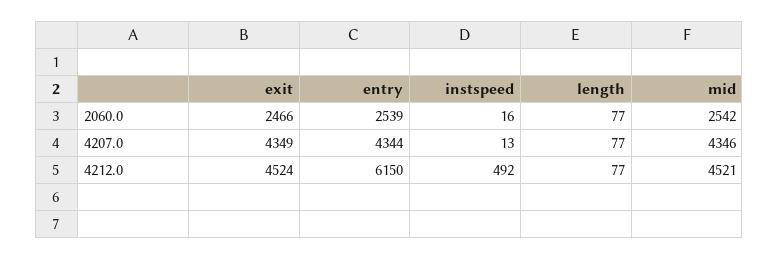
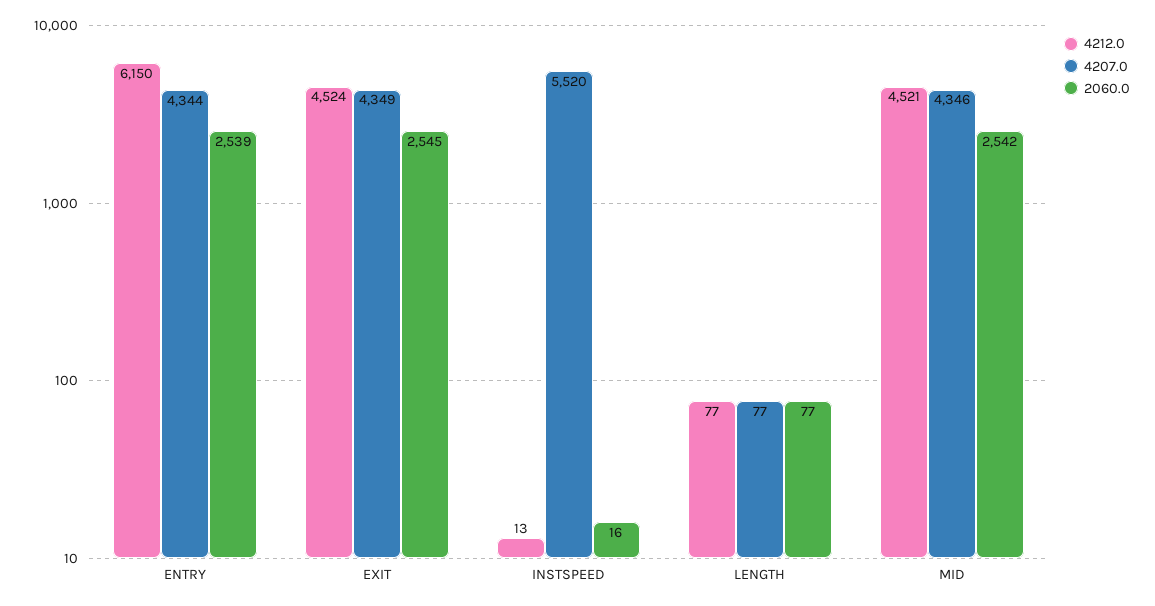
  {
    "2060.0": {
-     "exit": 2466,
+     "exit": 2545,
      "entry": 2539,
      "instspeed": 16,
      "length": 77,
      "mid": 2542
    },
    "4207.0": {
      "exit": 4349,
      "entry": 4344,
-     "instspeed": 13,
+     "instspeed": 5520,
      "length": 77,
      "mid": 4346
    },
    "4212.0": {
      "exit": 4524,
      "entry": 6150,
-     "instspeed": 492,
+     "instspeed": 13,
      "length": 77,
      "mid": 4521
    }
  }

